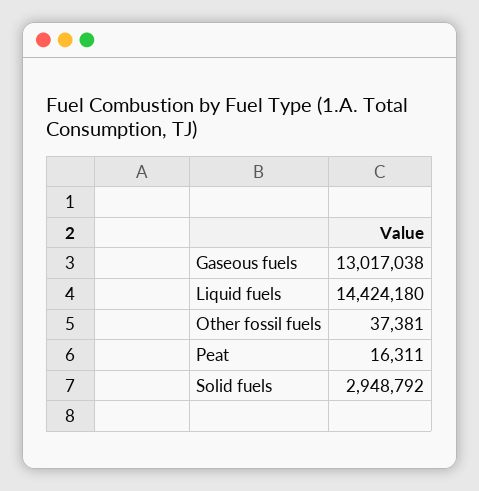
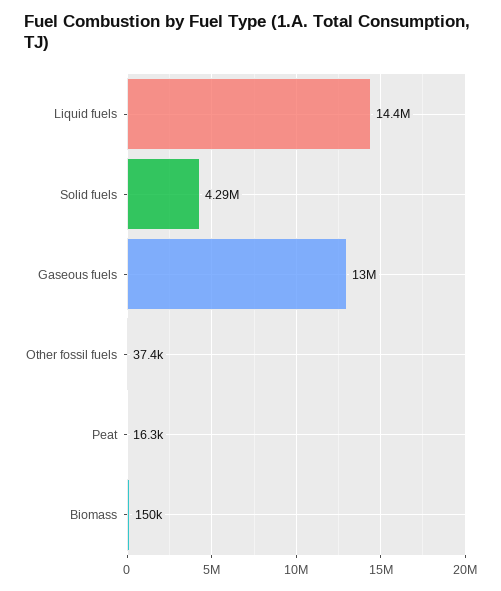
  {
    "Gaseous fuels": 13017038,
    "Liquid fuels": 14424180,
    "Other fossil fuels": 37381,
    "Peat": 16311,
-   "Solid fuels": 2948792
+   "Solid fuels": 4290000,
+   "Biomass": 150000
  }

